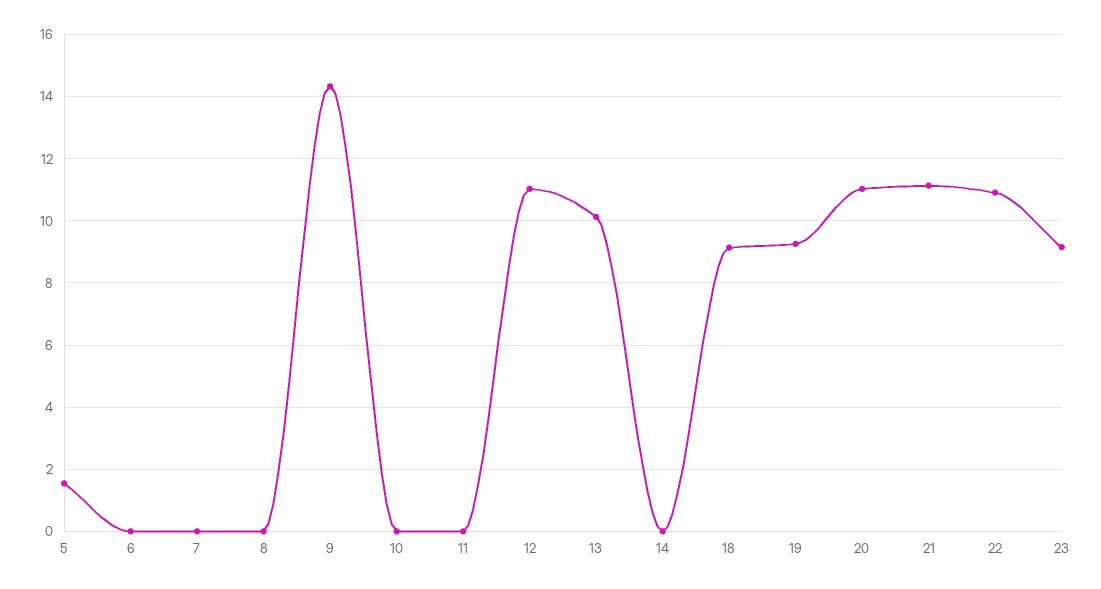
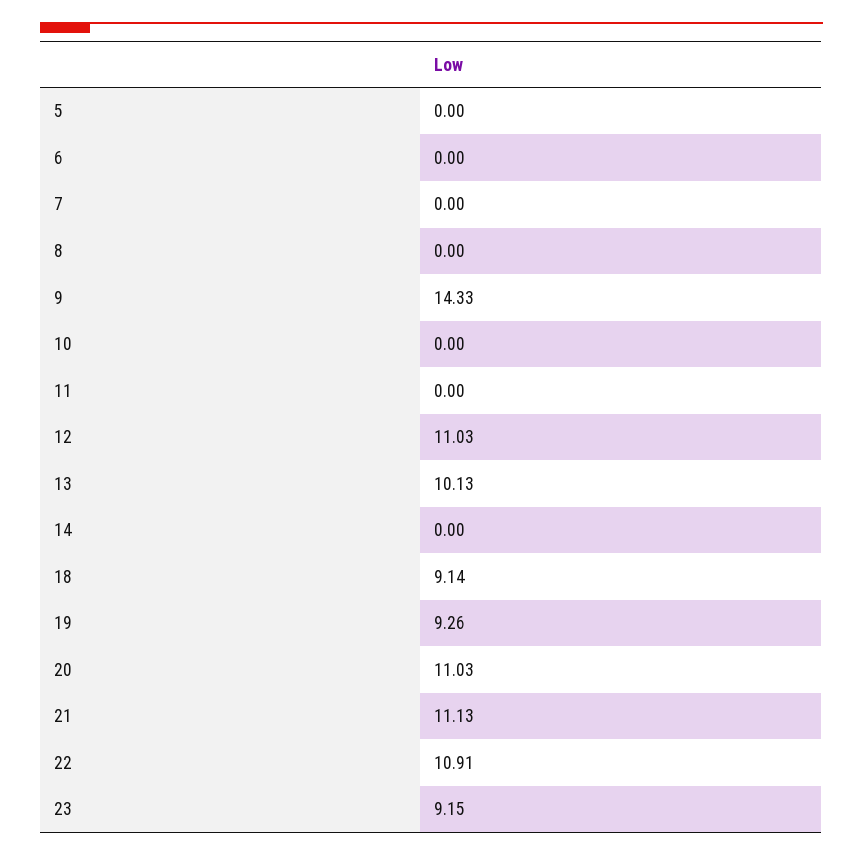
  {
-   "5": 1.6,
+   "5": 0,
    "6": 0,
    "7": 0,
    "8": 0,
    "9": 14.33,
    "10": 0,
    "11": 0,
    "12": 11.03,
    "13": 10.13,
    "14": 0,
    "18": 9.14,
    "19": 9.26,
    "20": 11.03,
    "21": 11.13,
    "22": 10.91,
    "23": 9.15
  }

